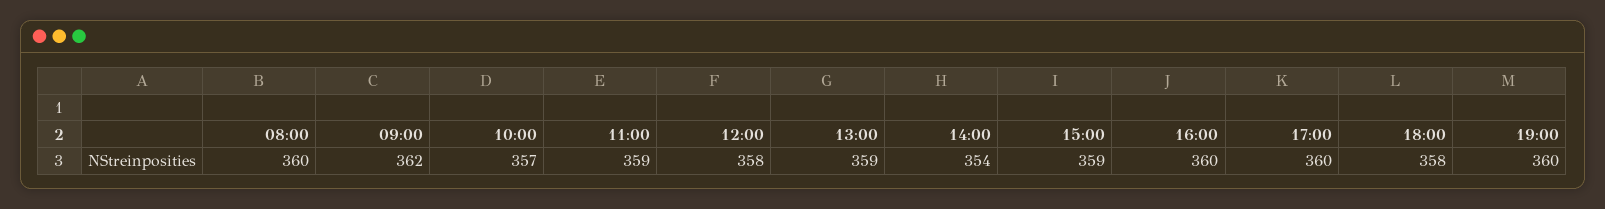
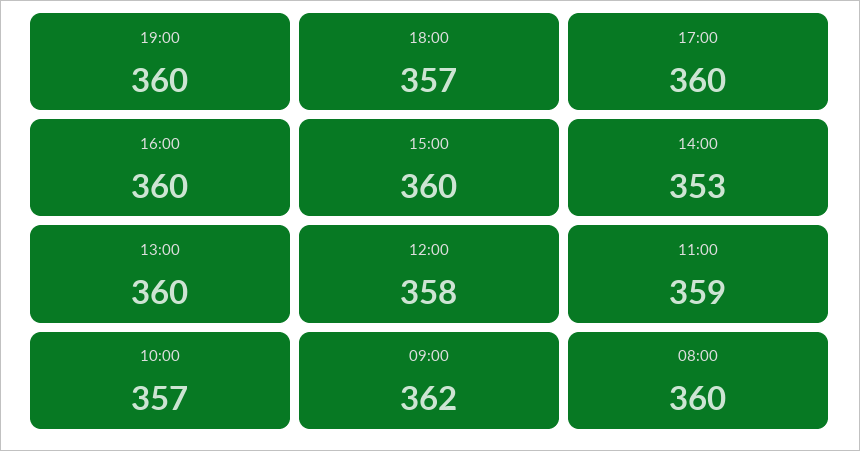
  {
    "08:00": 360,
    "09:00": 362,
    "10:00": 357,
    "11:00": 359,
    "12:00": 358,
-   "13:00": 359,
+   "13:00": 360,
-   "14:00": 354,
+   "14:00": 353,
-   "15:00": 359,
+   "15:00": 360,
    "16:00": 360,
    "17:00": 360,
-   "18:00": 358,
+   "18:00": 357,
    "19:00": 360
  }

